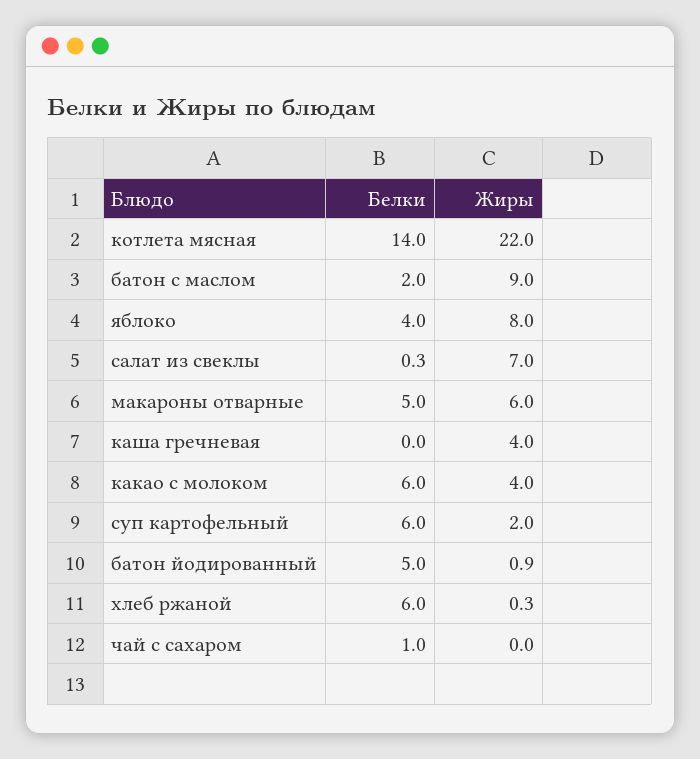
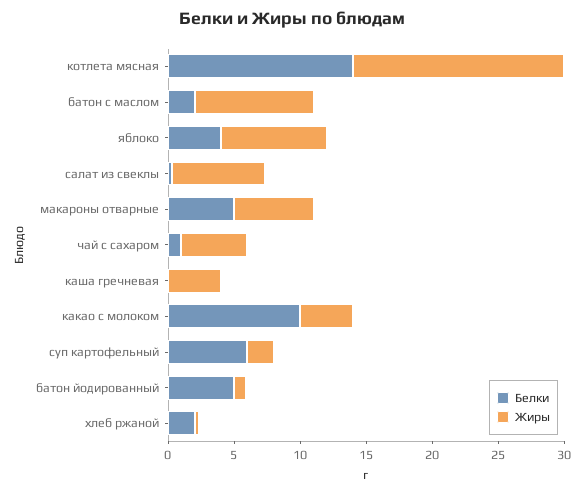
  {
    "Белки": {
      "котлета мясная": 14,
      "батон с маслом": 2,
      "яблоко": 4,
      "салат из свеклы": 0.3,
      "макароны отварные": 5,
      "каша гречневая": 0,
-     "какао с молоком": 6,
+     "какао с молоком": 10,
      "суп картофельный": 6,
      "батон йодированный": 5,
-     "хлеб ржаной": 6,
+     "хлеб ржаной": 2,
      "чай с сахаром": 1
    },
    "Жиры": {
-     "котлета мясная": 22,
+     "котлета мясная": 16,
      "батон с маслом": 9,
      "яблоко": 8,
      "салат из свеклы": 7,
      "макароны отварные": 6,
      "каша гречневая": 4,
      "какао с молоком": 4,
      "суп картофельный": 2,
      "батон йодированный": 0.9,
      "хлеб ржаной": 0.3,
-     "чай с сахаром": 0
+     "чай с сахаром": 5
    }
  }

